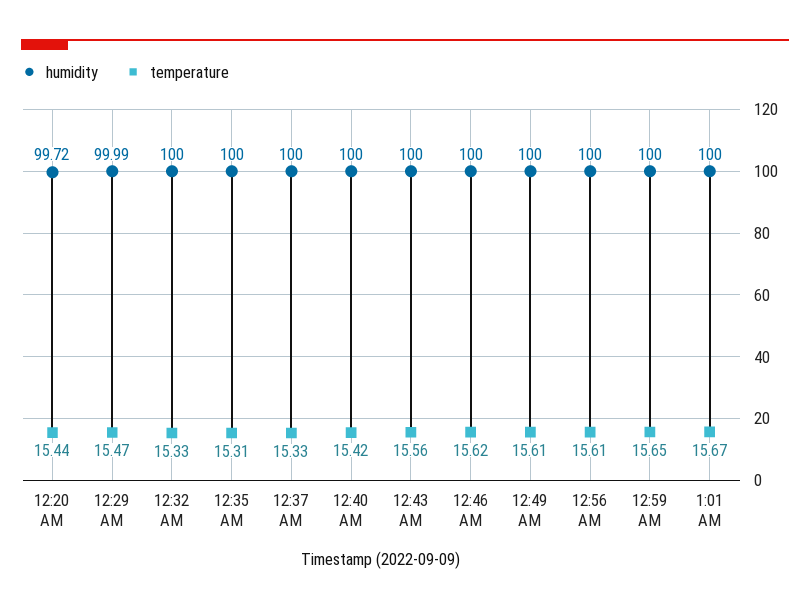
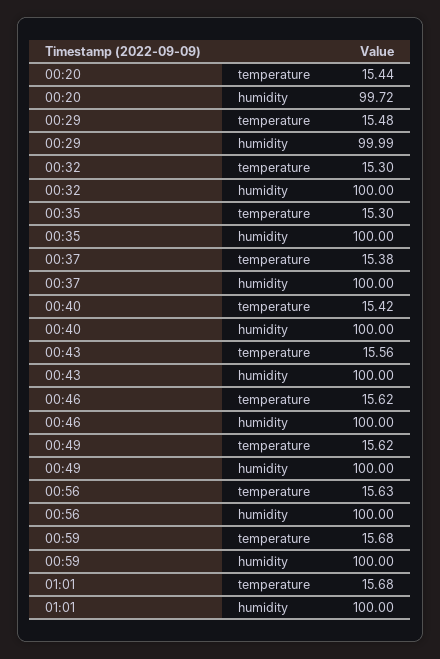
  {
    "humidity": {
      "12:20 AM": 99.72,
      "12:29 AM": 99.99,
      "12:32 AM": 100,
      "12:35 AM": 100,
      "12:37 AM": 100,
      "12:40 AM": 100,
      "12:43 AM": 100,
      "12:46 AM": 100,
      "12:49 AM": 100,
      "12:56 AM": 100,
      "12:59 AM": 100,
      "1:01 AM": 100
    },
    "temperature": {
      "12:20 AM": 15.44,
-     "12:29 AM": 15.47,
+     "12:29 AM": 15.48,
-     "12:32 AM": 15.33,
+     "12:32 AM": 15.3,
-     "12:35 AM": 15.31,
+     "12:35 AM": 15.3,
-     "12:37 AM": 15.33,
+     "12:37 AM": 15.38,
      "12:40 AM": 15.42,
      "12:43 AM": 15.56,
      "12:46 AM": 15.62,
-     "12:49 AM": 15.61,
+     "12:49 AM": 15.62,
-     "12:56 AM": 15.61,
+     "12:56 AM": 15.63,
-     "12:59 AM": 15.65,
+     "12:59 AM": 15.68,
-     "1:01 AM": 15.67
+     "1:01 AM": 15.68
    }
  }

